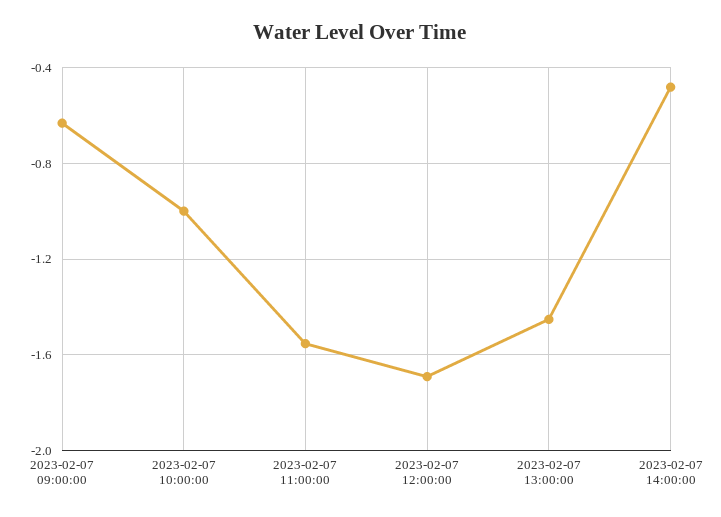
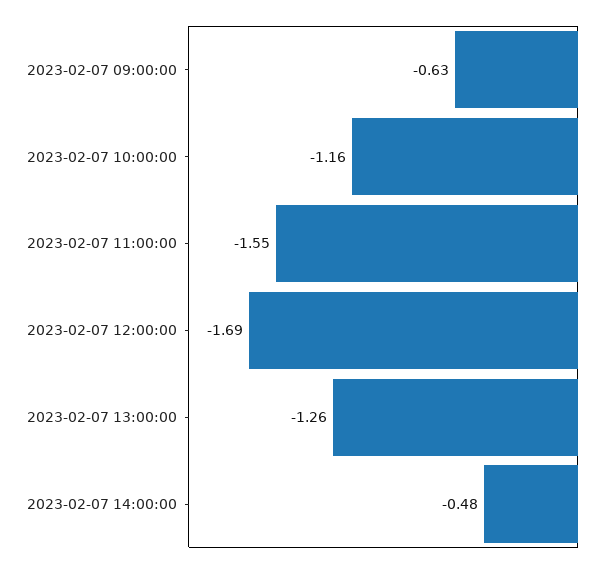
  {
    "2023-02-07 09:00:00": -0.63,
-   "2023-02-07 10:00:00": -1,
+   "2023-02-07 10:00:00": -1.16,
    "2023-02-07 11:00:00": -1.55,
    "2023-02-07 12:00:00": -1.69,
-   "2023-02-07 13:00:00": -1.45,
+   "2023-02-07 13:00:00": -1.26,
    "2023-02-07 14:00:00": -0.48
  }

